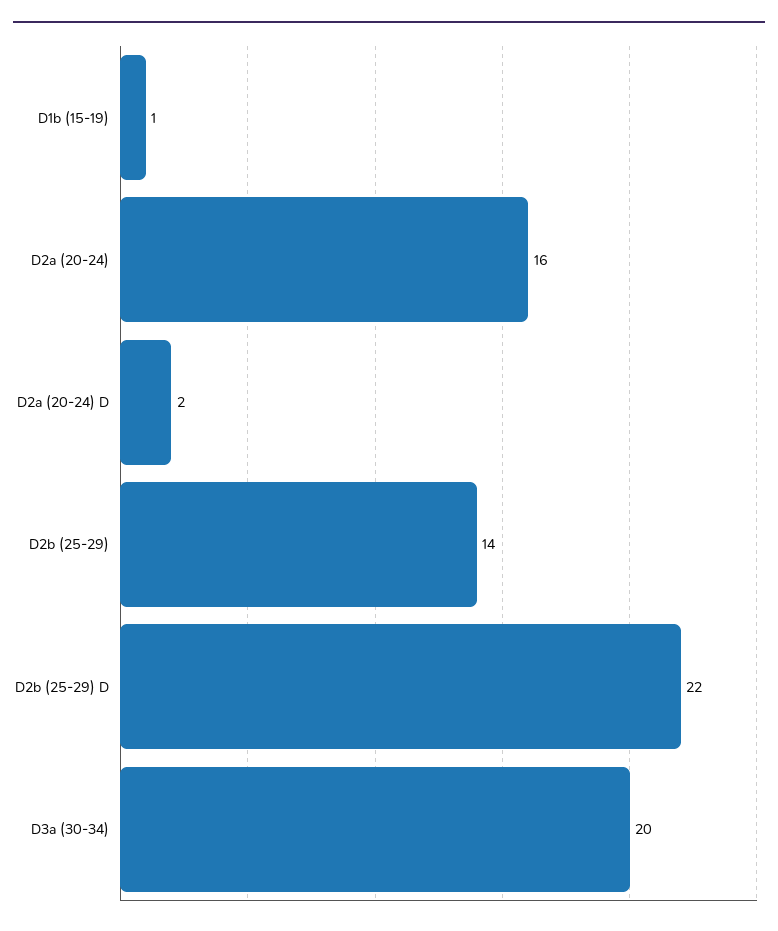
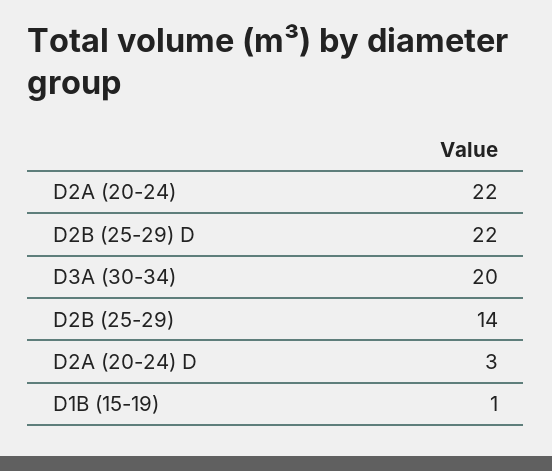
  {
    "D1b (15-19)": 1,
-   "D2a (20-24)": 16,
+   "D2a (20-24)": 22,
-   "D2a (20-24) D": 2,
+   "D2a (20-24) D": 3,
    "D2b (25-29)": 14,
    "D2b (25-29) D": 22,
    "D3a (30-34)": 20
  }

